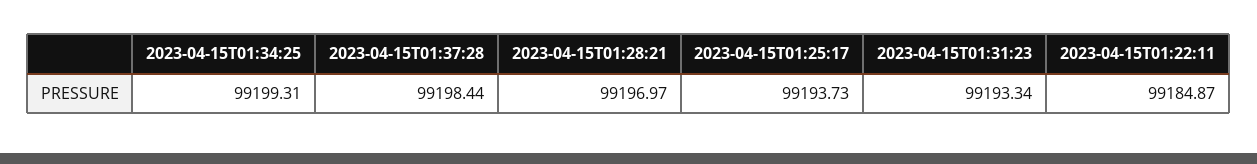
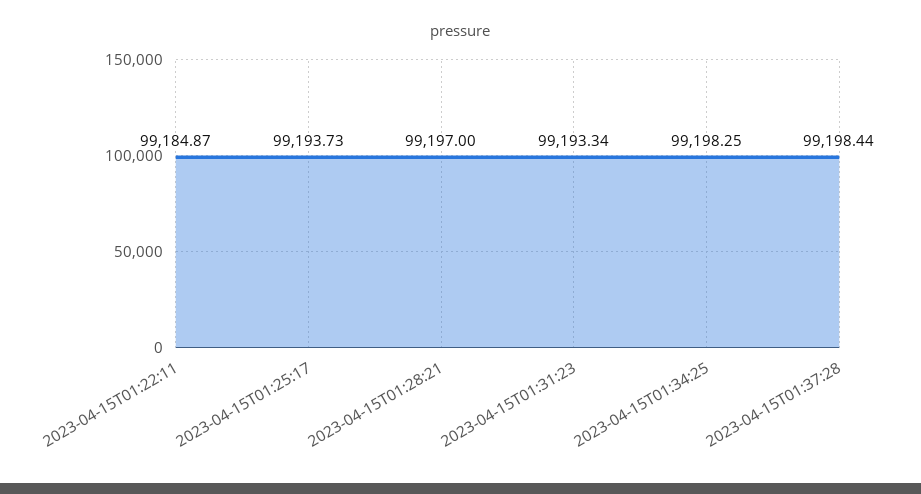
  {
-   "2023-04-15T01:34:25": 99199.31,
+   "2023-04-15T01:34:25": 99198.25,
    "2023-04-15T01:37:28": 99198.44,
-   "2023-04-15T01:28:21": 99196.97,
+   "2023-04-15T01:28:21": 99197,
    "2023-04-15T01:25:17": 99193.73,
    "2023-04-15T01:31:23": 99193.34,
    "2023-04-15T01:22:11": 99184.87
  }

